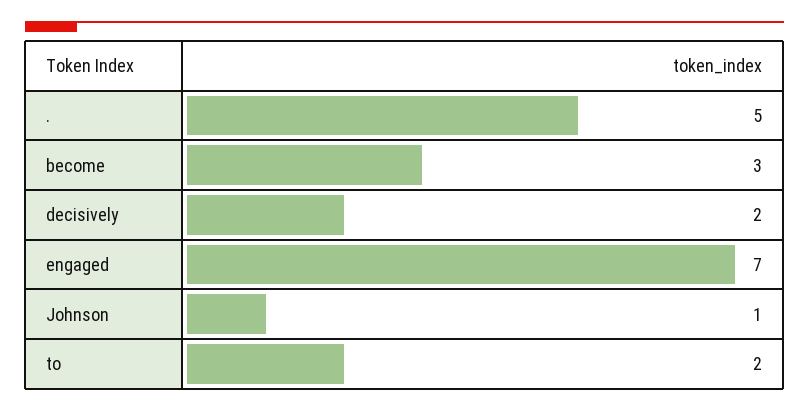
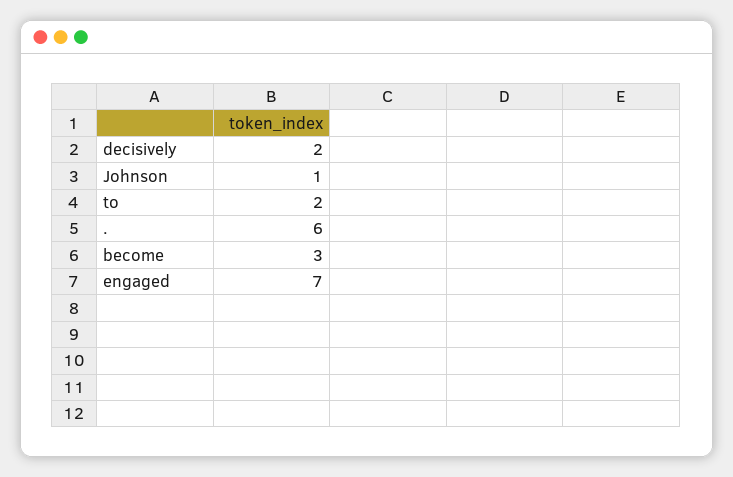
  {
-   ".": 5,
+   ".": 6,
    "become": 3,
    "decisively": 2,
    "engaged": 7,
    "Johnson": 1,
    "to": 2
  }

